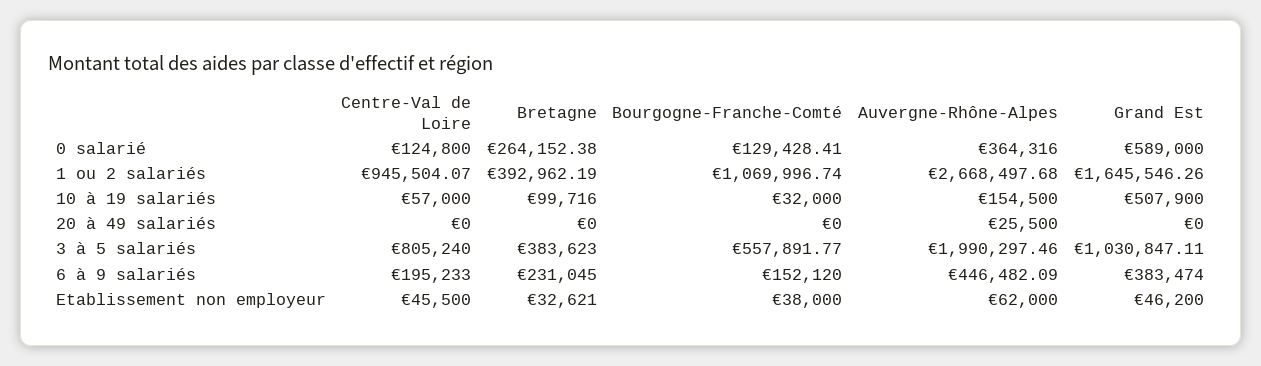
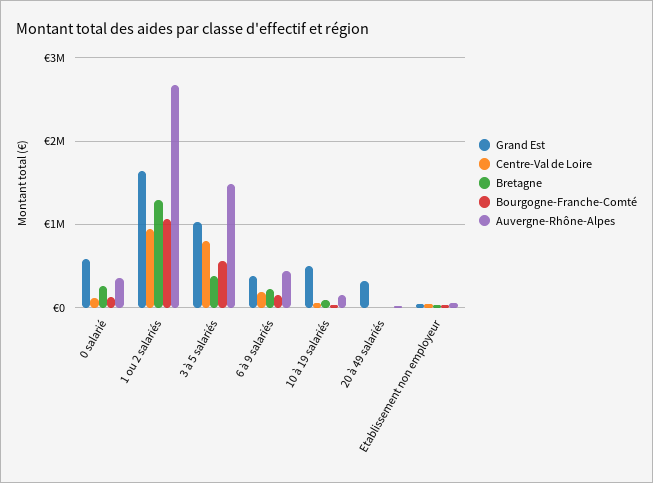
  {
    "Centre-Val de Loire": {
      "0 salarié": 124800,
      "1 ou 2 salariés": 945504.07,
      "10 à 19 salariés": 57000,
      "20 à 49 salariés": 0,
      "3 à 5 salariés": 805240,
      "6 à 9 salariés": 195233,
      "Etablissement non employeur": 45500
    },
    "Bretagne": {
      "0 salarié": 264152.38,
-     "1 ou 2 salariés": 392962.19,
+     "1 ou 2 salariés": 1300000,
      "10 à 19 salariés": 99716,
      "20 à 49 salariés": 0,
      "3 à 5 salariés": 383623,
      "6 à 9 salariés": 231045,
      "Etablissement non employeur": 32621
    },
    "Bourgogne-Franche-Comté": {
      "0 salarié": 129428.41,
      "1 ou 2 salariés": 1069996.74,
      "10 à 19 salariés": 32000,
      "20 à 49 salariés": 0,
      "3 à 5 salariés": 557891.77,
      "6 à 9 salariés": 152120,
      "Etablissement non employeur": 38000
    },
    "Auvergne-Rhône-Alpes": {
      "0 salarié": 364316,
      "1 ou 2 salariés": 2668497.68,
      "10 à 19 salariés": 154500,
      "20 à 49 salariés": 25500,
-     "3 à 5 salariés": 1990297.46,
+     "3 à 5 salariés": 1500000,
      "6 à 9 salariés": 446482.09,
      "Etablissement non employeur": 62000
    },
    "Grand Est": {
      "0 salarié": 589000,
      "1 ou 2 salariés": 1645546.26,
      "10 à 19 salariés": 507900,
-     "20 à 49 salariés": 0,
+     "20 à 49 salariés": 300000,
      "3 à 5 salariés": 1030847.11,
      "6 à 9 salariés": 383474,
      "Etablissement non employeur": 46200
    }
  }

